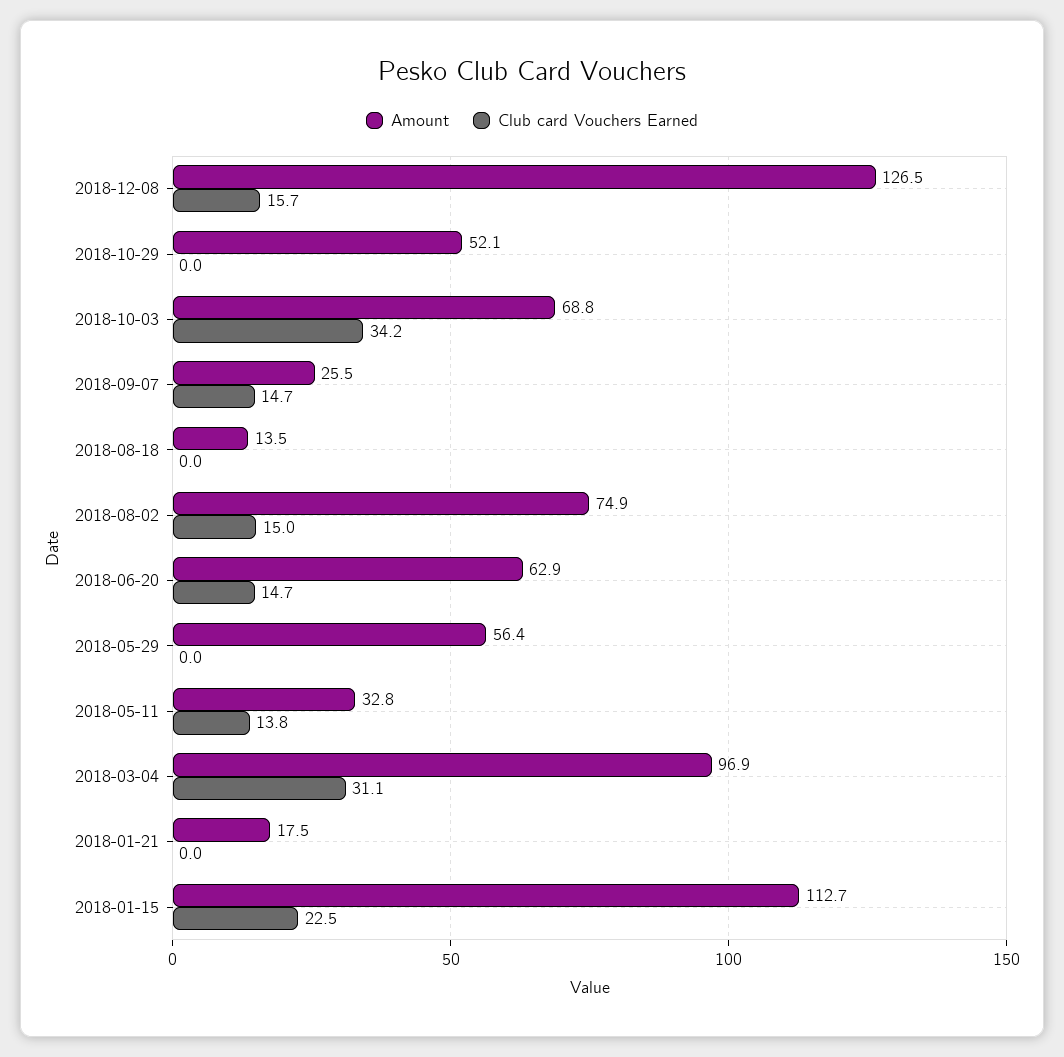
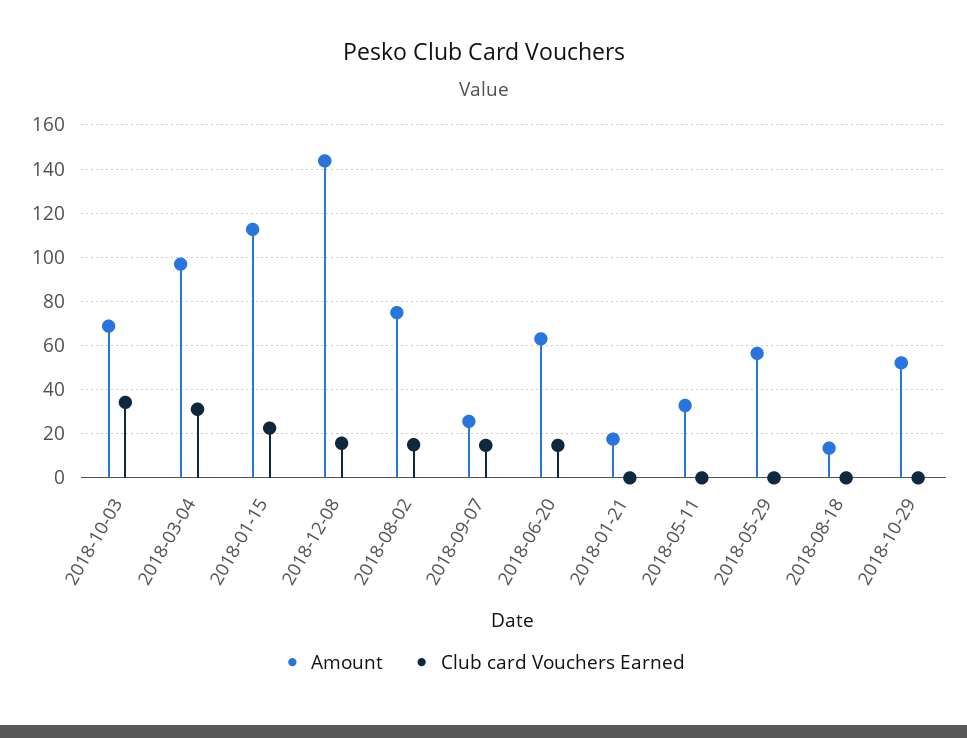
  {
    "Amount": {
-     "2018-12-08": 126.5,
+     "2018-12-08": 145,
      "2018-10-29": 52.1,
      "2018-10-03": 68.8,
      "2018-09-07": 25.5,
      "2018-08-18": 13.5,
      "2018-08-02": 74.9,
      "2018-06-20": 62.9,
      "2018-05-29": 56.4,
      "2018-05-11": 32.8,
      "2018-03-04": 96.9,
      "2018-01-21": 17.5,
      "2018-01-15": 112.7
    },
    "Club card Vouchers Earned": {
      "2018-12-08": 15.7,
      "2018-10-29": 0,
      "2018-10-03": 34.2,
      "2018-09-07": 14.7,
      "2018-08-18": 0,
      "2018-08-02": 15,
      "2018-06-20": 14.7,
      "2018-05-29": 0,
-     "2018-05-11": 13.8,
+     "2018-05-11": 0,
      "2018-03-04": 31.1,
      "2018-01-21": 0,
      "2018-01-15": 22.5
    }
  }

